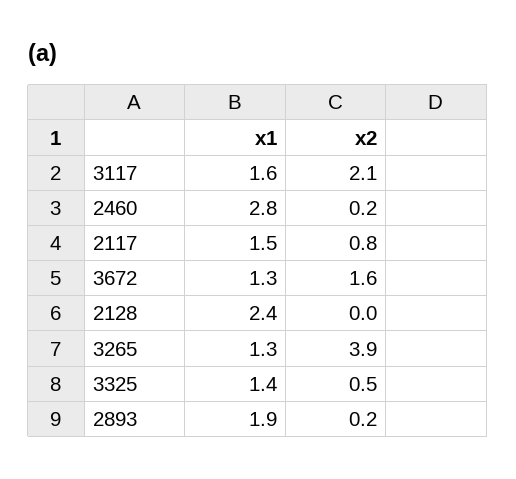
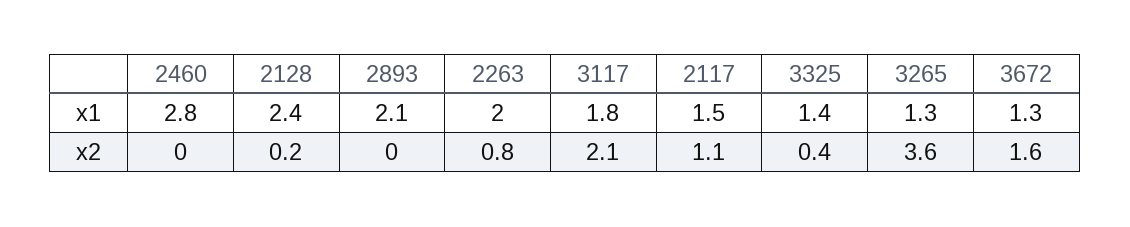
  {
    "x1": {
-     "3117": 1.6,
+     "3117": 1.8,
      "2460": 2.8,
      "2117": 1.5,
      "3672": 1.3,
      "2128": 2.4,
      "3265": 1.3,
      "3325": 1.4,
-     "2893": 1.9
+     "2893": 2.1,
+     "2263": 2
    },
    "x2": {
      "3117": 2.1,
-     "2460": 0.2,
+     "2460": 0,
-     "2117": 0.8,
+     "2117": 1.1,
      "3672": 1.6,
-     "2128": 0,
+     "2128": 0.2,
-     "3265": 3.9,
+     "3265": 3.6,
-     "3325": 0.5,
+     "3325": 0.4,
-     "2893": 0.2
+     "2893": 0,
+     "2263": 0.8
    }
  }

